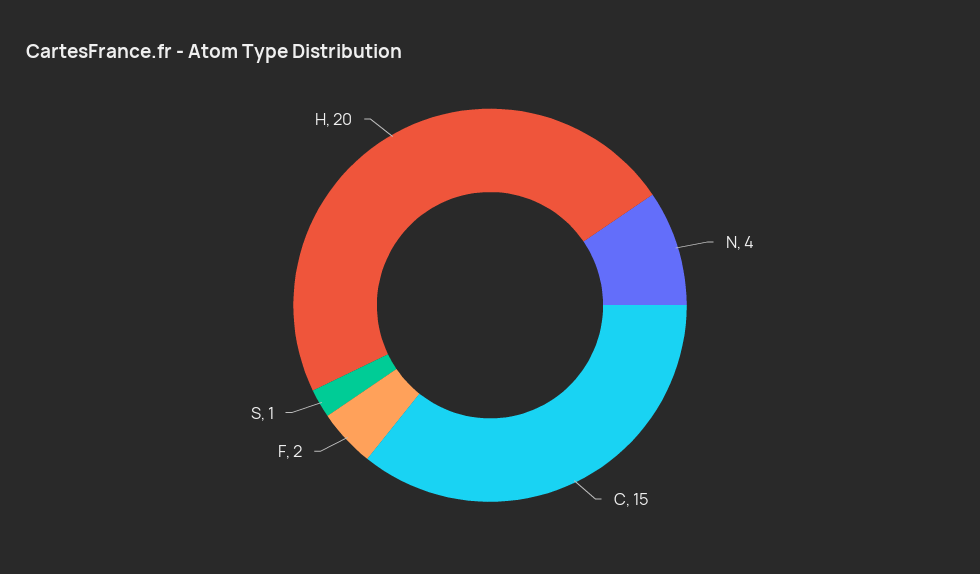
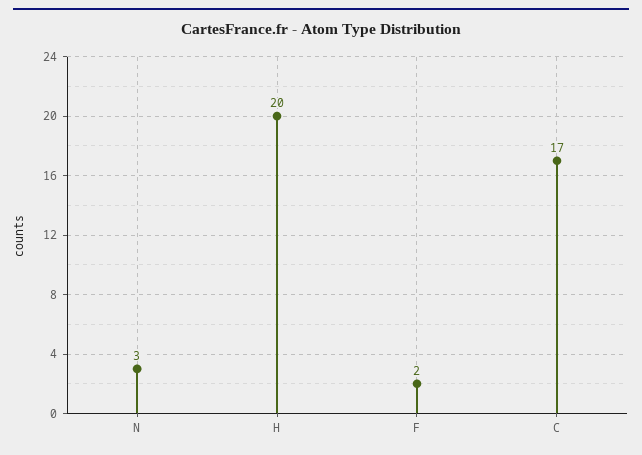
  {
-   "N": 4,
+   "N": 3,
-   "C": 15,
+   "C": 17,
    "F": 2,
-   "S": 1,
    "H": 20
  }

